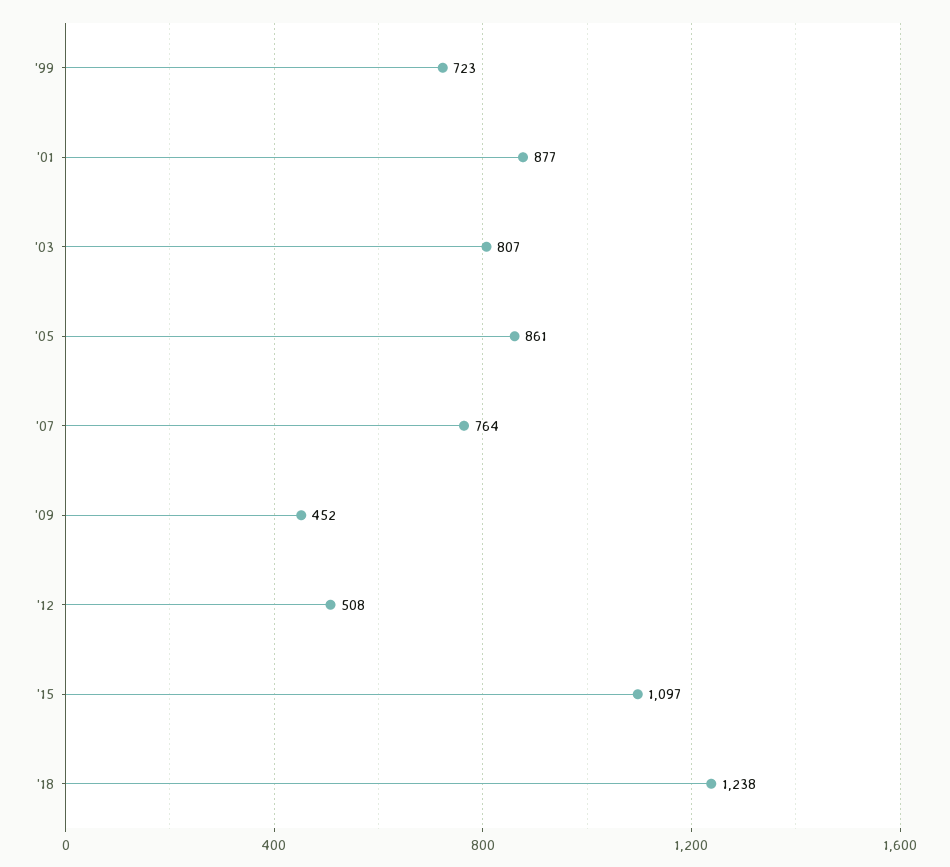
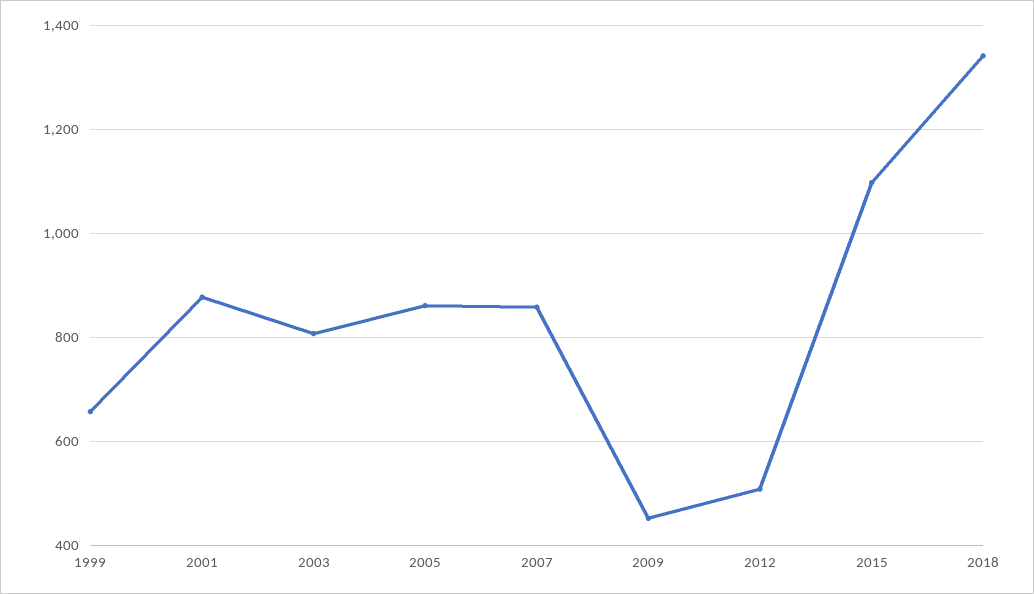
  {
-   "'99": 723,
+   "'99": 660,
    "'01": 877,
    "'03": 807,
    "'05": 861,
-   "'07": 764,
+   "'07": 860,
    "'09": 452,
    "'12": 508,
    "'15": 1097,
-   "'18": 1238
+   "'18": 1340
  }

